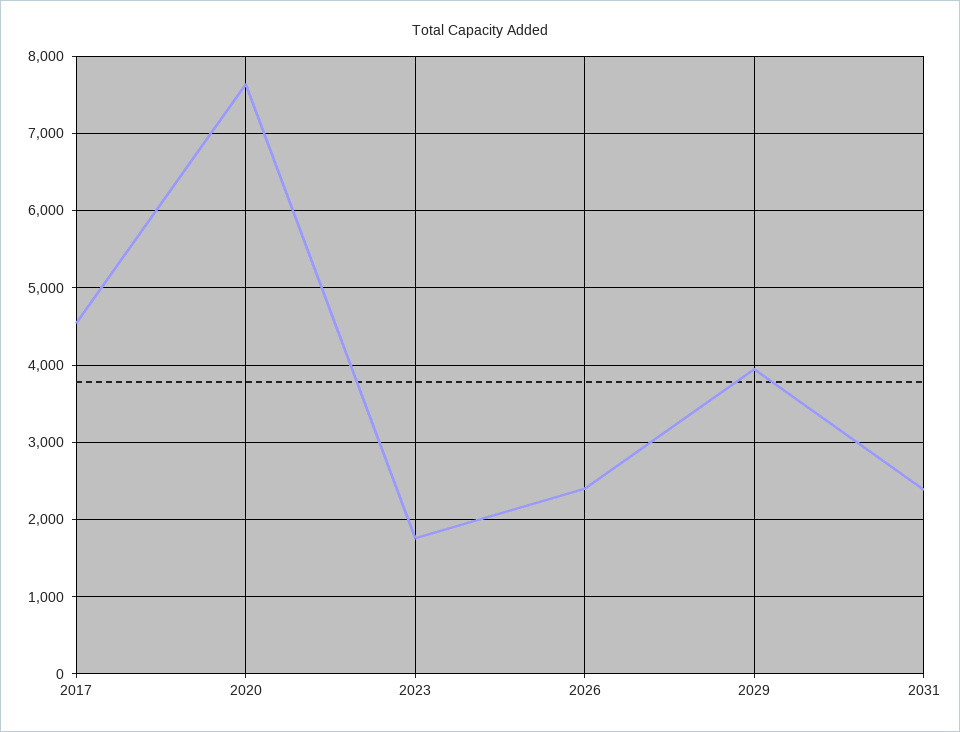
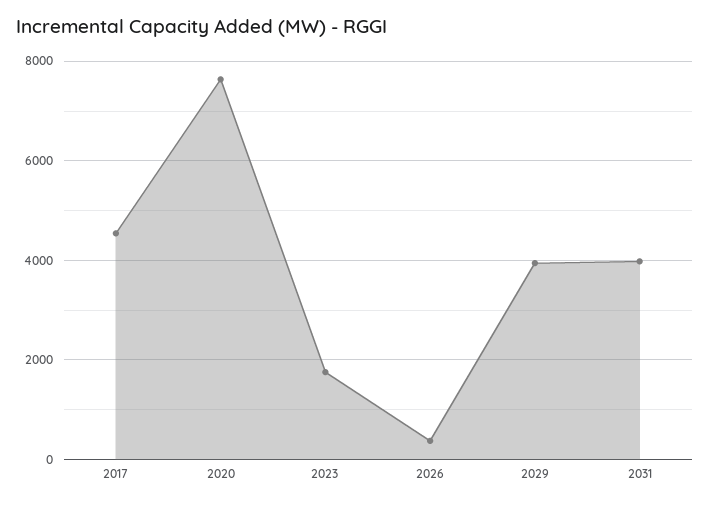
  {
    "2017": 4500,
    "2020": 7600,
    "2023": 1800,
-   "2026": 2400,
+   "2026": 400,
    "2029": 3900,
-   "2031": 2400
+   "2031": 4000
  }

